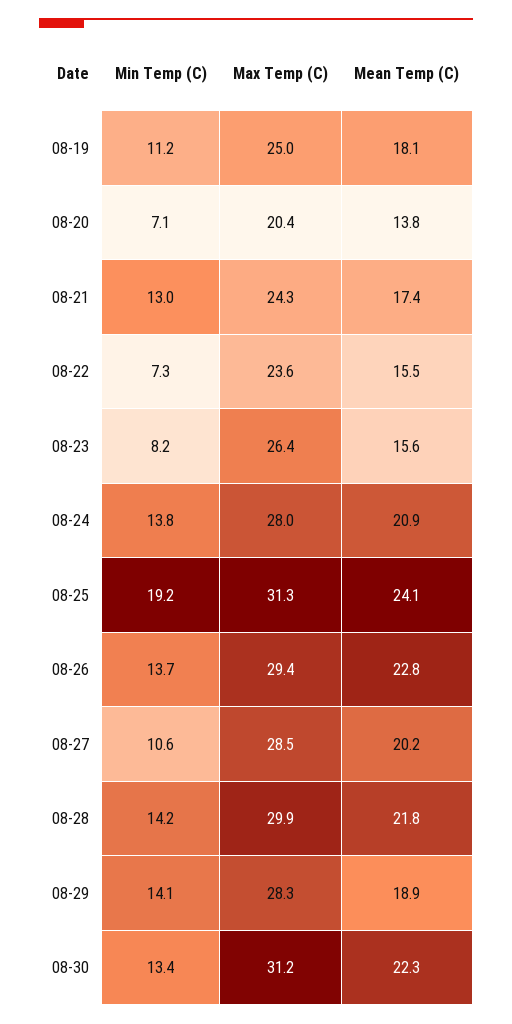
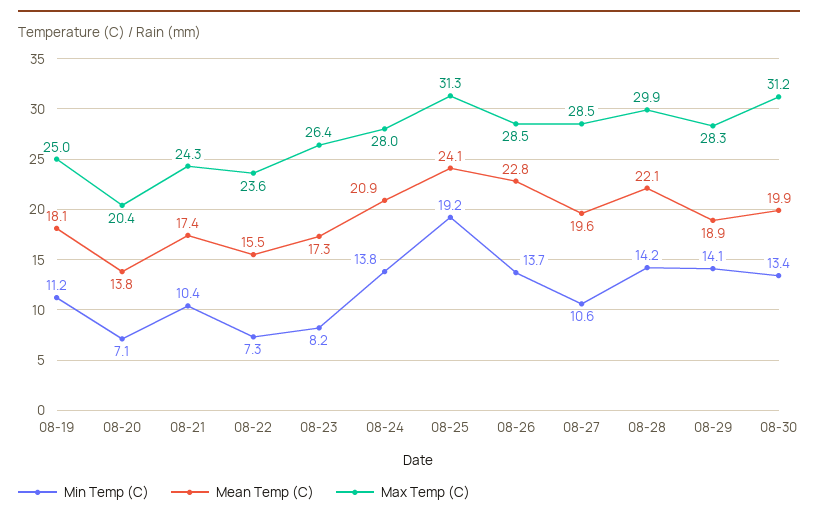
  {
    "Min Temp (C)": {
      "08-19": 11.2,
      "08-20": 7.1,
-     "08-21": 13,
+     "08-21": 10.4,
      "08-22": 7.3,
      "08-23": 8.2,
      "08-24": 13.8,
      "08-25": 19.2,
      "08-26": 13.7,
      "08-27": 10.6,
      "08-28": 14.2,
      "08-29": 14.1,
      "08-30": 13.4
    },
    "Max Temp (C)": {
      "08-19": 25,
      "08-20": 20.4,
      "08-21": 24.3,
      "08-22": 23.6,
      "08-23": 26.4,
      "08-24": 28,
      "08-25": 31.3,
-     "08-26": 29.4,
+     "08-26": 28.5,
      "08-27": 28.5,
      "08-28": 29.9,
      "08-29": 28.3,
      "08-30": 31.2
    },
    "Mean Temp (C)": {
      "08-19": 18.1,
      "08-20": 13.8,
      "08-21": 17.4,
      "08-22": 15.5,
-     "08-23": 15.6,
+     "08-23": 17.3,
      "08-24": 20.9,
      "08-25": 24.1,
      "08-26": 22.8,
-     "08-27": 20.2,
+     "08-27": 19.6,
-     "08-28": 21.8,
+     "08-28": 22.1,
      "08-29": 18.9,
-     "08-30": 22.3
+     "08-30": 19.9
    }
  }

